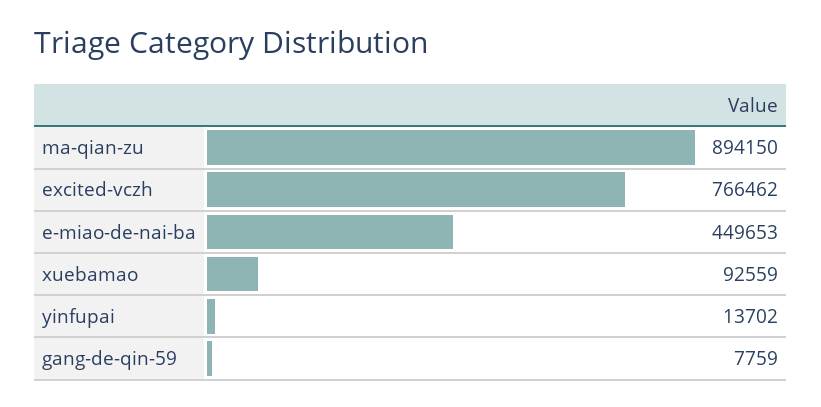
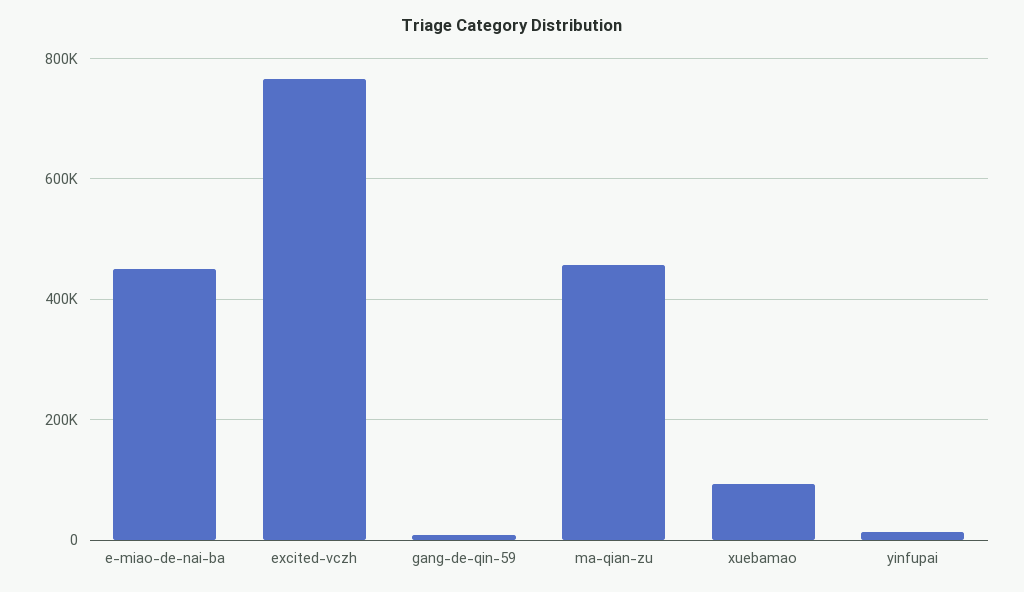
  {
-   "ma-qian-zu": 894150,
+   "ma-qian-zu": 460000,
    "excited-vczh": 766462,
    "e-miao-de-nai-ba": 449653,
    "xuebamao": 92559,
    "yinfupai": 13702,
    "gang-de-qin-59": 7759
  }

